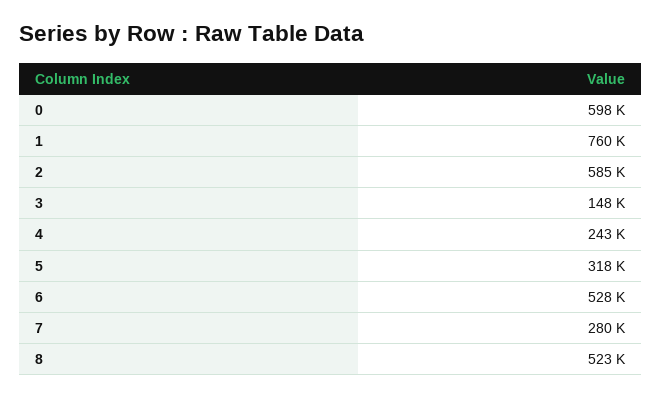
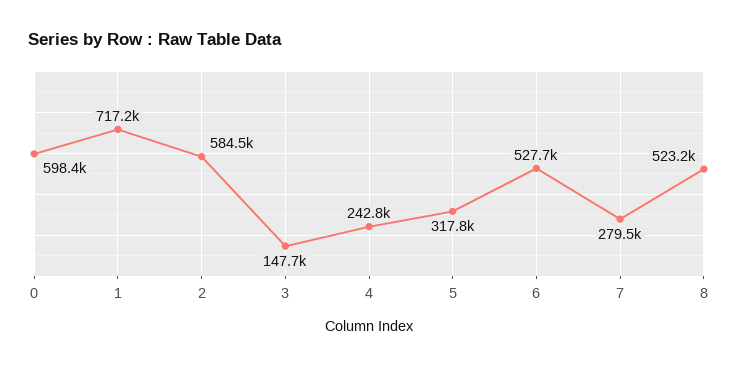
  {
    "0": 598400,
-   "1": 760000,
+   "1": 717200,
    "2": 584500,
    "3": 147700,
    "4": 242800,
    "5": 317800,
    "6": 527700,
    "7": 279500,
    "8": 523200
  }

